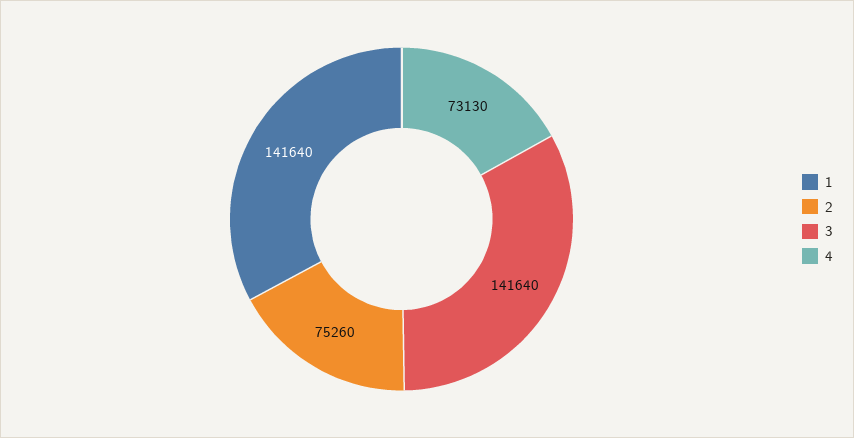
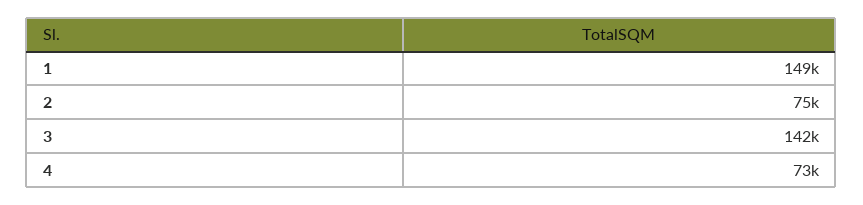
  {
-   "1": 141640,
+   "1": 149000,
    "2": 75260,
    "3": 141640,
    "4": 73130
  }

